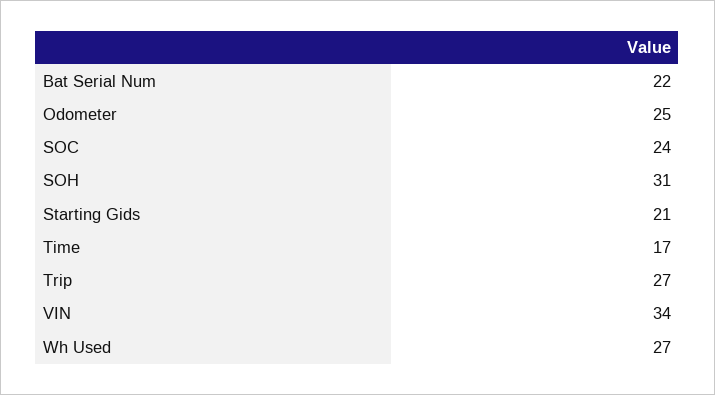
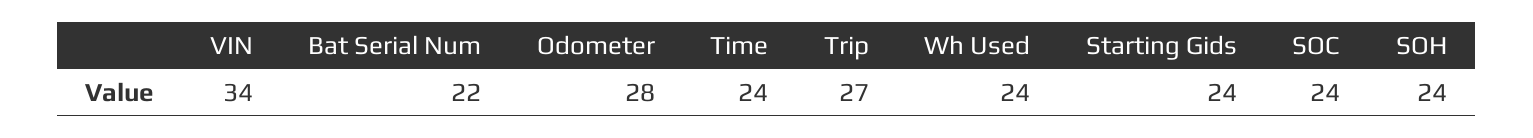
  {
    "Bat Serial Num": 22,
-   "Odometer": 25,
+   "Odometer": 28,
    "SOC": 24,
-   "SOH": 31,
+   "SOH": 24,
-   "Starting Gids": 21,
+   "Starting Gids": 24,
-   "Time": 17,
+   "Time": 24,
    "Trip": 27,
    "VIN": 34,
-   "Wh Used": 27
+   "Wh Used": 24
  }

